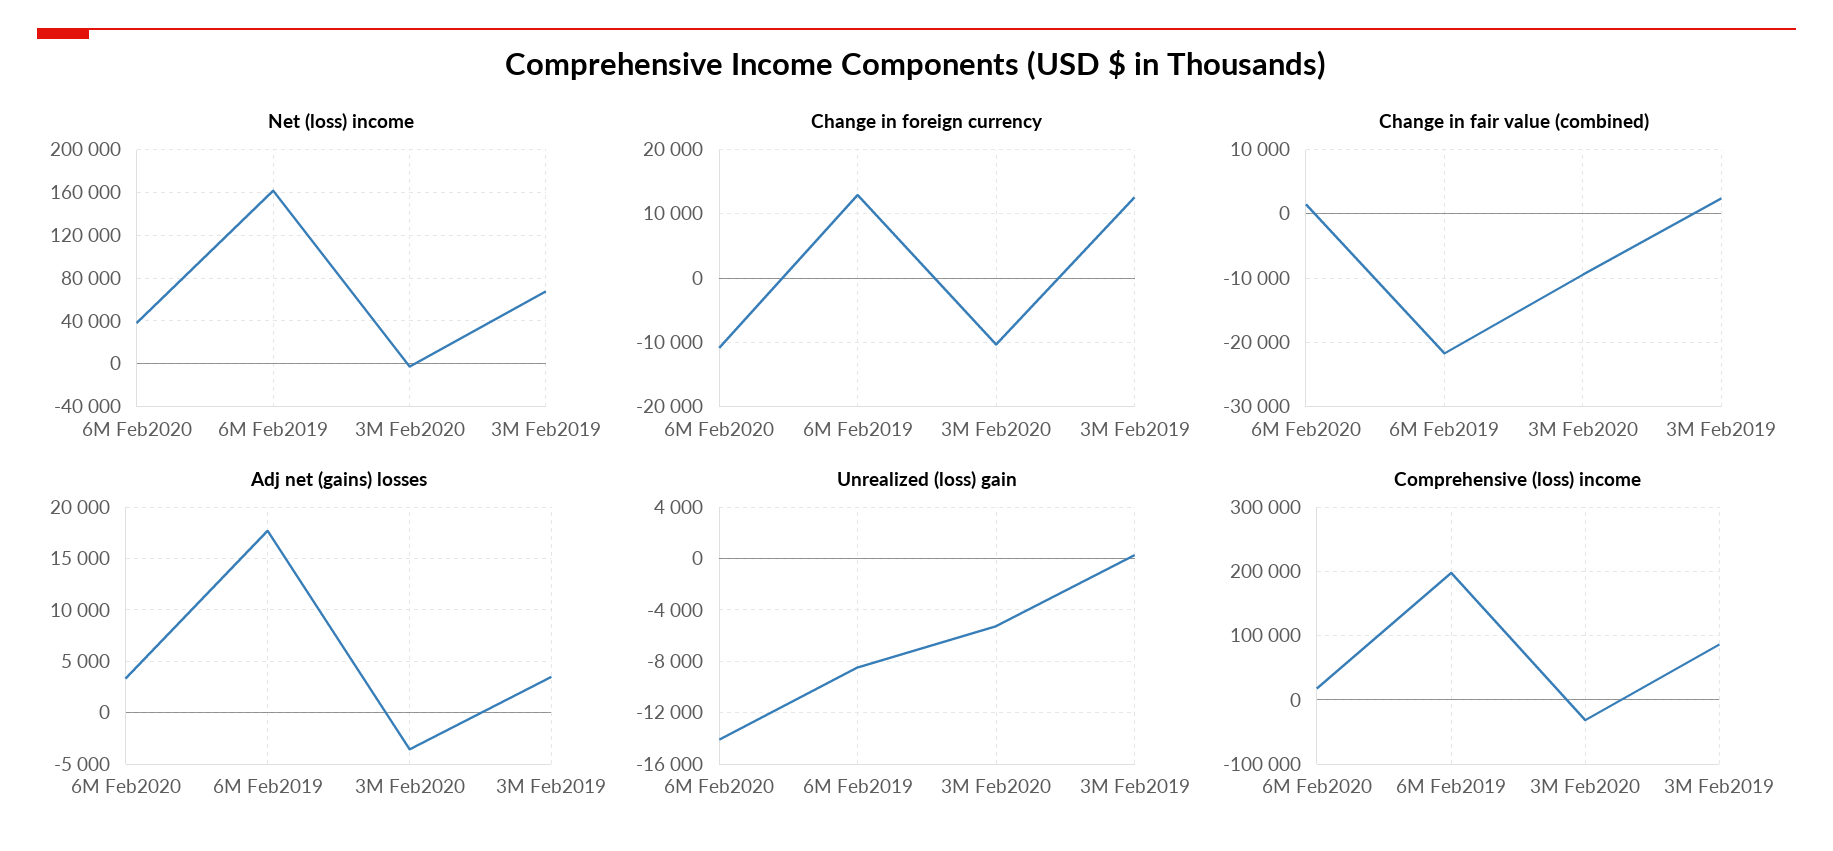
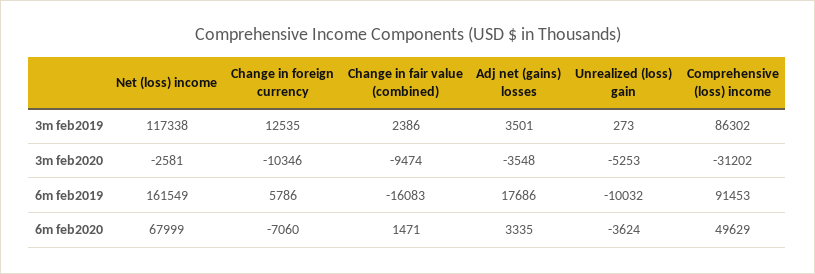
  {
    "Net (loss) income": {
-     "6M Feb2020": 40000,
+     "6M Feb2020": 67999,
      "6M Feb2019": 161549,
      "3M Feb2020": -2581,
-     "3M Feb2019": 70000
+     "3M Feb2019": 117338
    },
    "Change in foreign currency": {
-     "6M Feb2020": -11000,
+     "6M Feb2020": -7060,
-     "6M Feb2019": 13000,
+     "6M Feb2019": 5786,
      "3M Feb2020": -10346,
      "3M Feb2019": 12535
    },
    "Change in fair value (combined)": {
      "6M Feb2020": 1471,
-     "6M Feb2019": -22000,
+     "6M Feb2019": -16083,
      "3M Feb2020": -9474,
      "3M Feb2019": 2386
    },
    "Adj net (gains) losses": {
      "6M Feb2020": 3335,
      "6M Feb2019": 17686,
      "3M Feb2020": -3548,
      "3M Feb2019": 3501
    },
    "Unrealized (loss) gain": {
-     "6M Feb2020": -14000,
+     "6M Feb2020": -3624,
-     "6M Feb2019": -8500,
+     "6M Feb2019": -10032,
      "3M Feb2020": -5253,
      "3M Feb2019": 273
    },
    "Comprehensive (loss) income": {
-     "6M Feb2020": 20000,
+     "6M Feb2020": 49629,
-     "6M Feb2019": 200000,
+     "6M Feb2019": 91453,
      "3M Feb2020": -31202,
      "3M Feb2019": 86302
    }
  }

